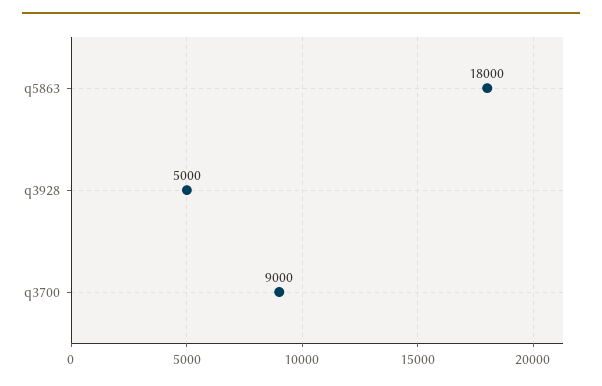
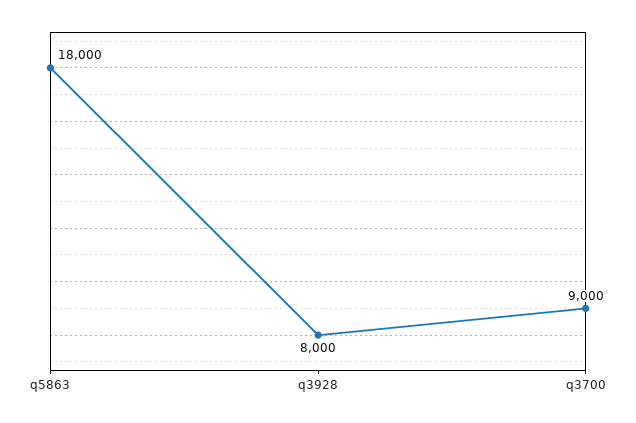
  {
    "q5863": 18000,
-   "q3928": 5000,
+   "q3928": 8000,
    "q3700": 9000
  }

